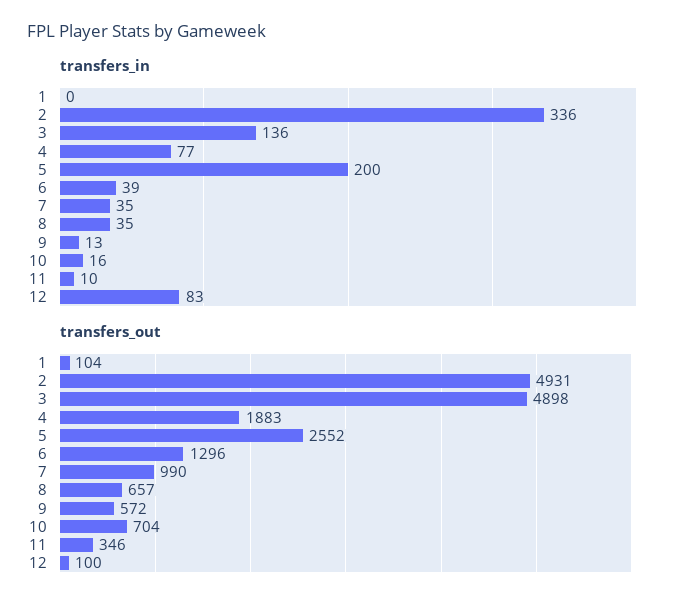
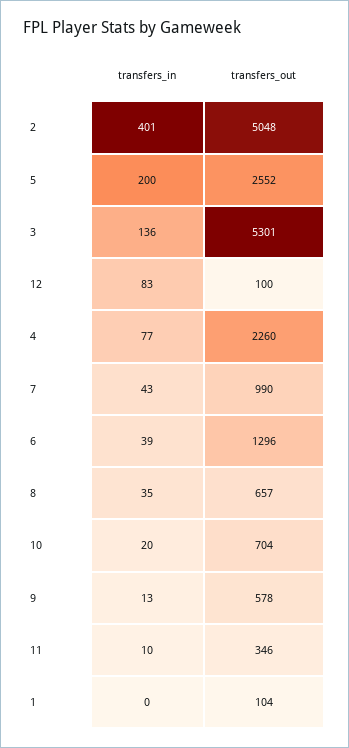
  {
    "transfers_in": {
      "1": 0,
-     "2": 336,
+     "2": 401,
      "3": 136,
      "4": 77,
      "5": 200,
      "6": 39,
-     "7": 35,
+     "7": 43,
      "8": 35,
      "9": 13,
-     "10": 16,
+     "10": 20,
      "11": 10,
      "12": 83
    },
    "transfers_out": {
      "1": 104,
-     "2": 4931,
+     "2": 5048,
-     "3": 4898,
+     "3": 5301,
-     "4": 1883,
+     "4": 2260,
      "5": 2552,
      "6": 1296,
      "7": 990,
      "8": 657,
-     "9": 572,
+     "9": 578,
      "10": 704,
      "11": 346,
      "12": 100
    }
  }

